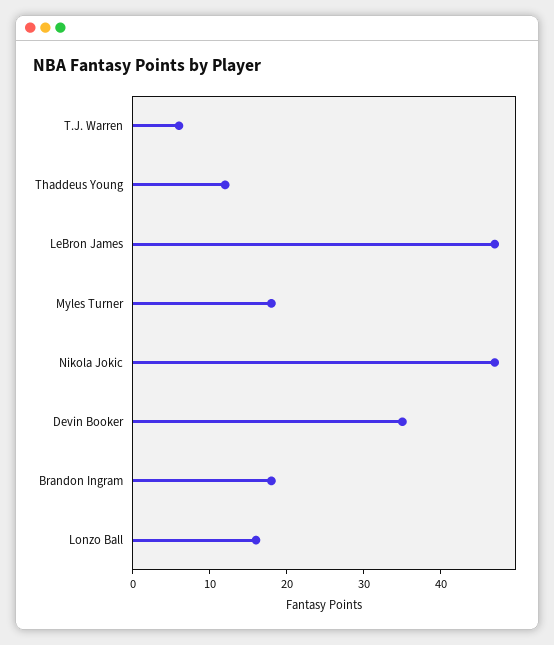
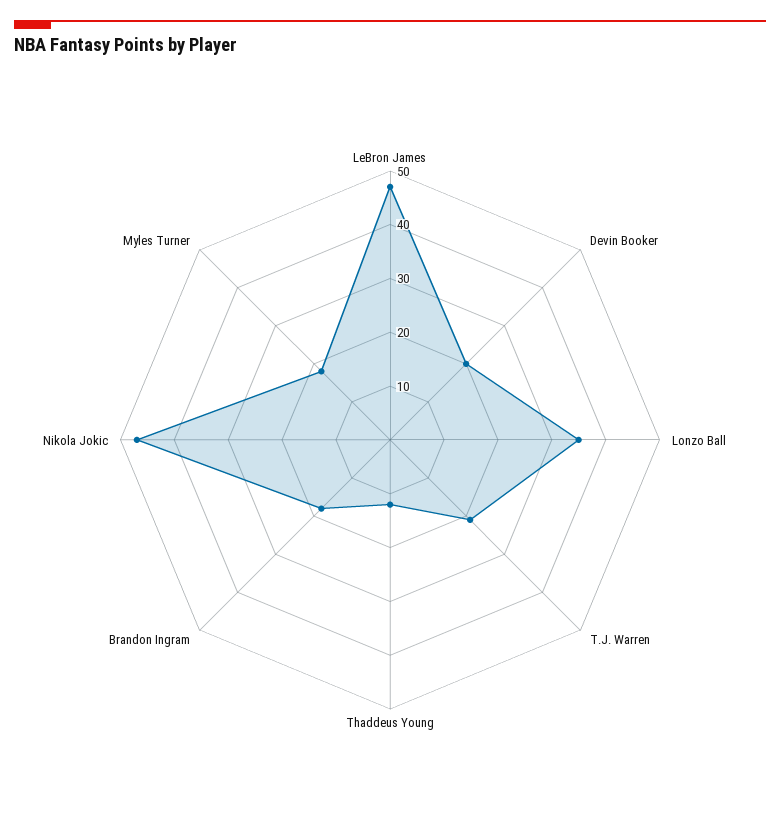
  {
-   "T.J. Warren": 5,
+   "T.J. Warren": 20,
    "Thaddeus Young": 10,
    "LeBron James": 45,
    "Myles Turner": 20,
    "Nikola Jokic": 45,
-   "Devin Booker": 35,
+   "Devin Booker": 20,
    "Brandon Ingram": 20,
-   "Lonzo Ball": 15
+   "Lonzo Ball": 35
  }

